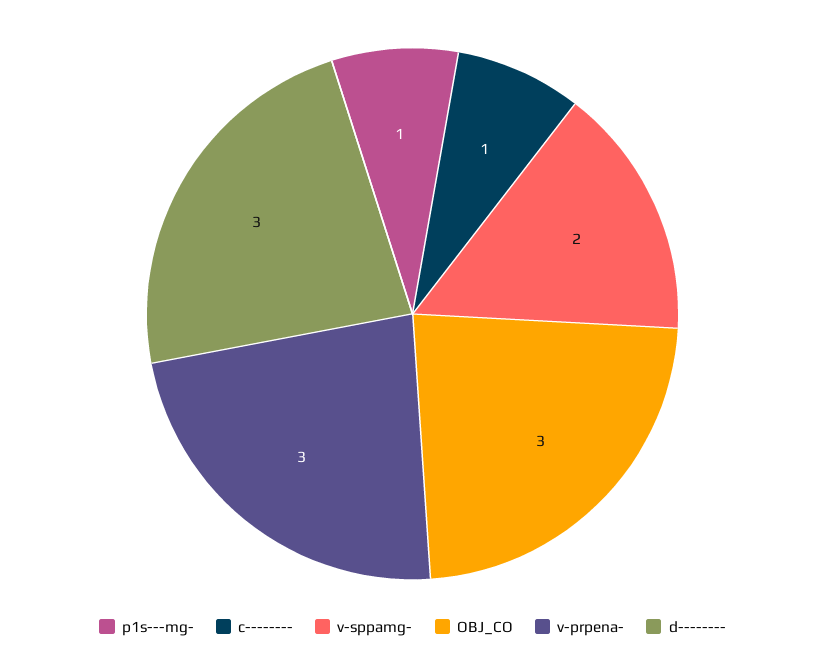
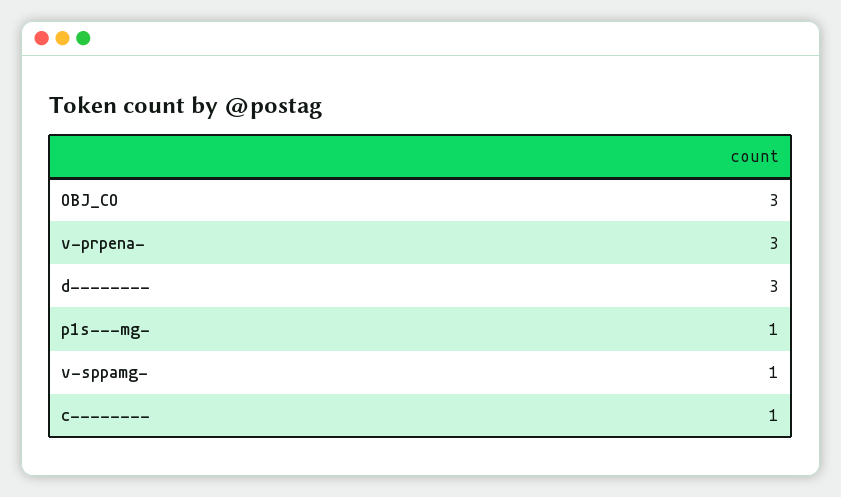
  {
    "p1s---mg-": 1,
    "c--------": 1,
-   "v-sppamg-": 2,
+   "v-sppamg-": 1,
    "OBJ_CO": 3,
    "v-prpena-": 3,
    "d--------": 3
  }

